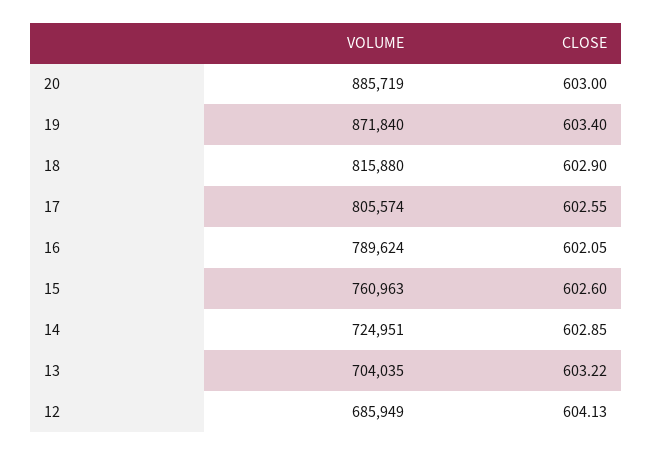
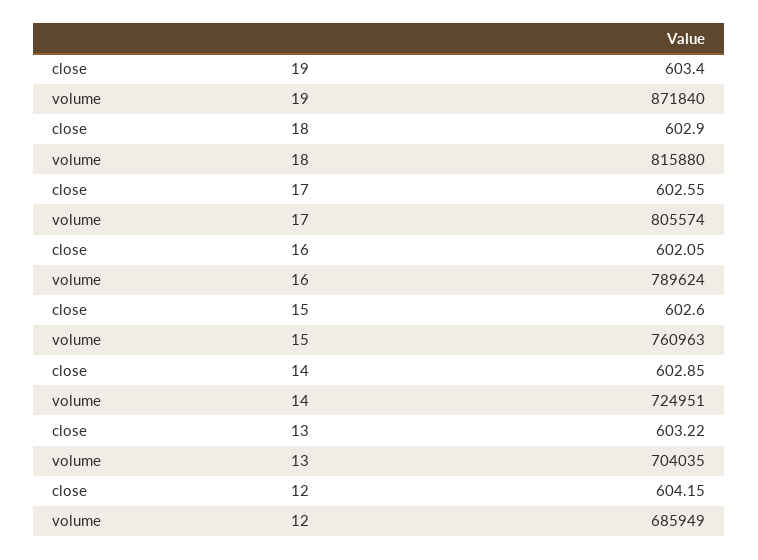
  {
    "VOLUME": {
-     "20": 885719,
      "19": 871840,
      "18": 815880,
      "17": 805574,
      "16": 789624,
      "15": 760963,
      "14": 724951,
      "13": 704035,
      "12": 685949
    },
    "CLOSE": {
-     "20": 603,
      "19": 603.4,
      "18": 602.9,
      "17": 602.55,
      "16": 602.05,
      "15": 602.6,
      "14": 602.85,
      "13": 603.22,
-     "12": 604.13
+     "12": 604.15
    }
  }

